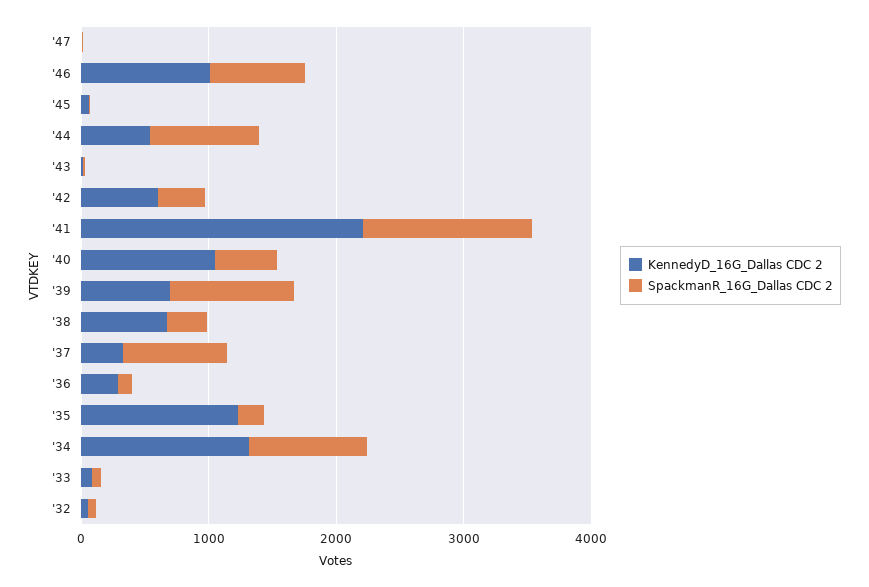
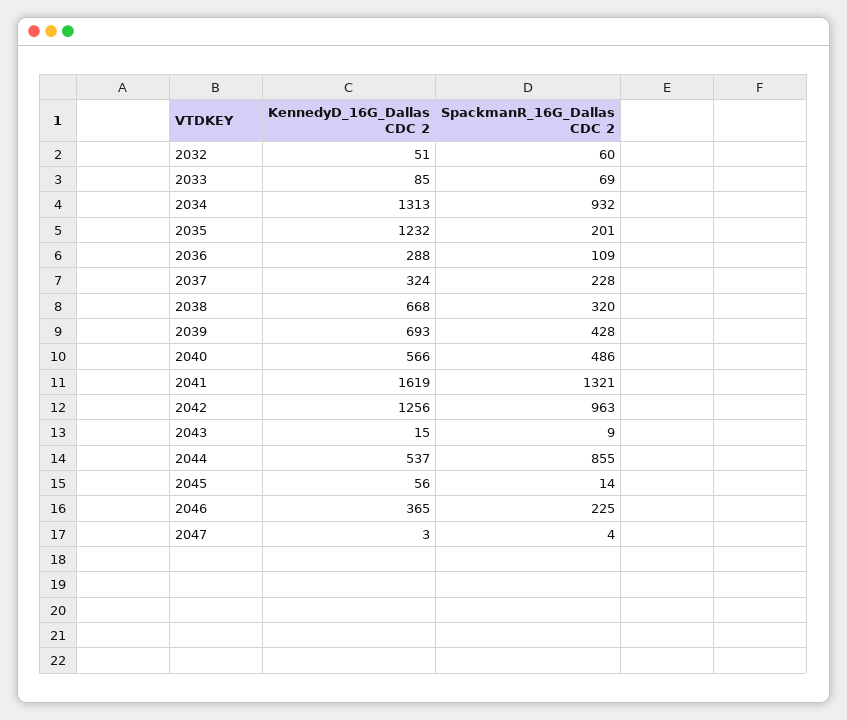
  {
    "KennedyD_16G_Dallas CDC 2": {
      "'47": 3,
-     "'46": 1000,
+     "'46": 365,
      "'45": 56,
      "'44": 537,
      "'43": 15,
-     "'42": 600,
+     "'42": 1256,
-     "'41": 2200,
+     "'41": 1619,
-     "'40": 1000,
+     "'40": 566,
      "'39": 693,
      "'38": 668,
      "'37": 324,
      "'36": 288,
      "'35": 1232,
      "'34": 1313,
      "'33": 85,
      "'32": 51
    },
    "SpackmanR_16G_Dallas CDC 2": {
      "'47": 4,
-     "'46": 800,
+     "'46": 225,
      "'45": 14,
      "'44": 855,
      "'43": 9,
-     "'42": 400,
+     "'42": 963,
      "'41": 1321,
      "'40": 486,
-     "'39": 1000,
+     "'39": 428,
      "'38": 320,
-     "'37": 800,
+     "'37": 228,
      "'36": 109,
      "'35": 201,
      "'34": 932,
      "'33": 69,
      "'32": 60
    }
  }

